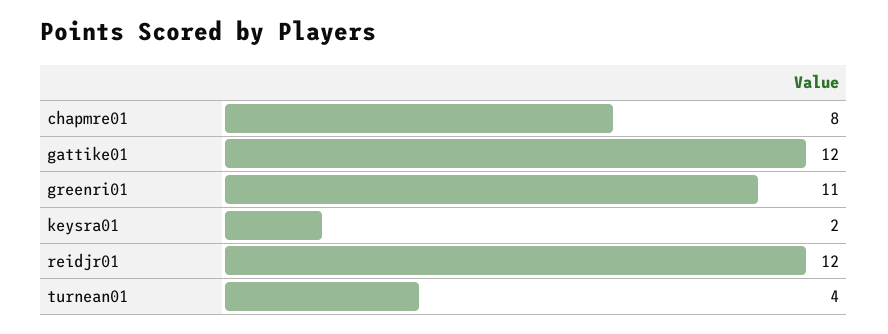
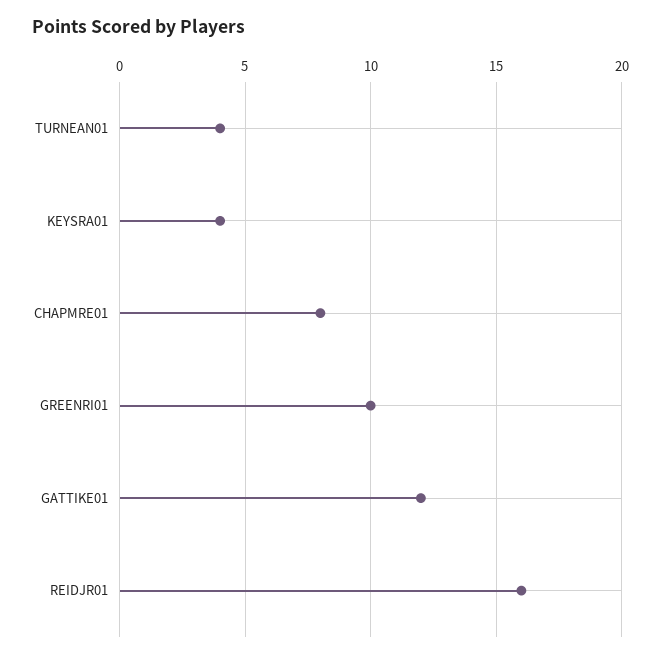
  {
    "chapmre01": 8,
    "gattike01": 12,
-   "greenri01": 11,
+   "greenri01": 10,
-   "keysra01": 2,
+   "keysra01": 4,
-   "reidjr01": 12,
+   "reidjr01": 16,
    "turnean01": 4
  }

